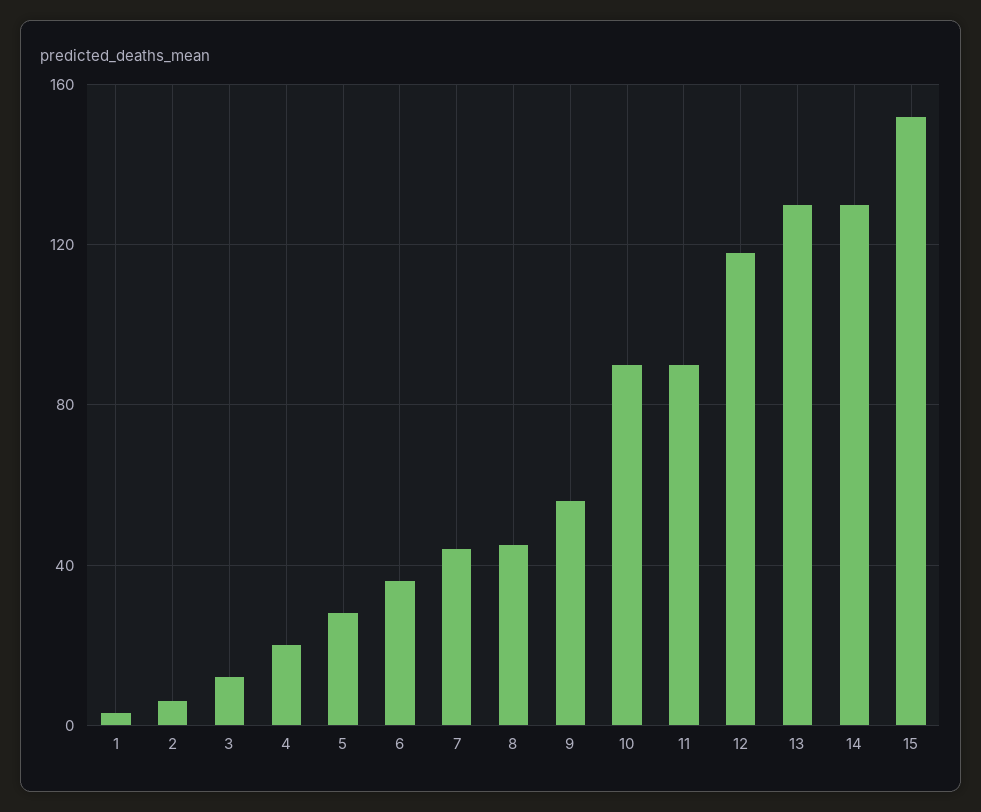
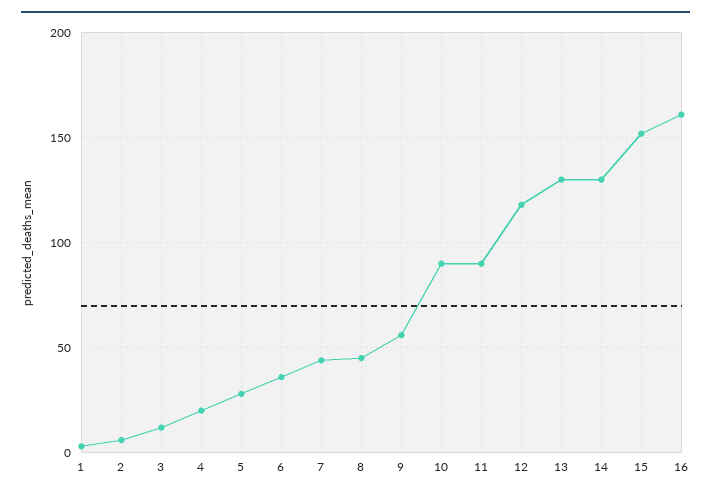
  {
    "1": 5,
    "2": 5,
    "3": 10,
    "4": 20,
    "5": 30,
    "6": 35,
    "7": 45,
    "8": 45,
    "9": 55,
    "10": 90,
    "11": 90,
    "12": 120,
    "13": 130,
    "14": 130,
-   "15": 150
+   "15": 150,
+   "16": 160
  }

